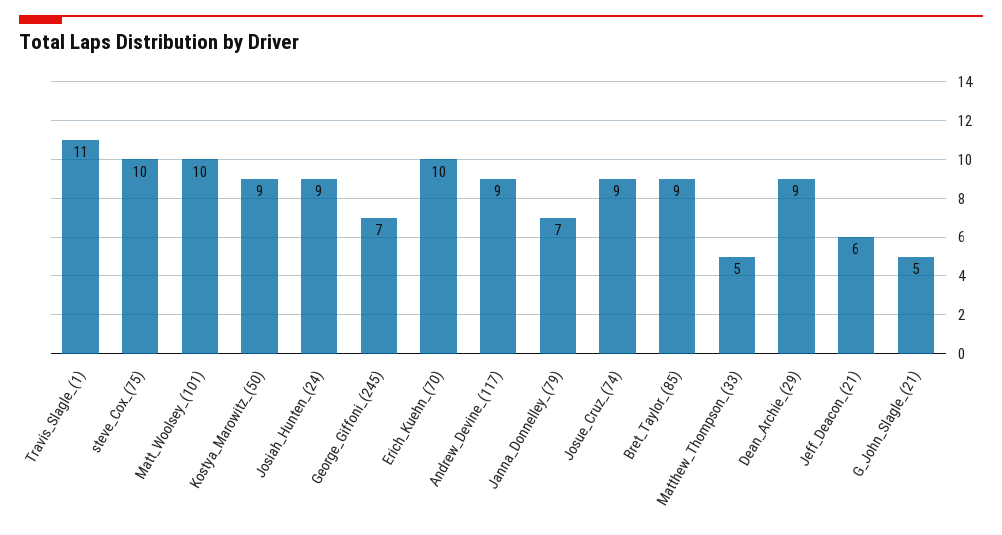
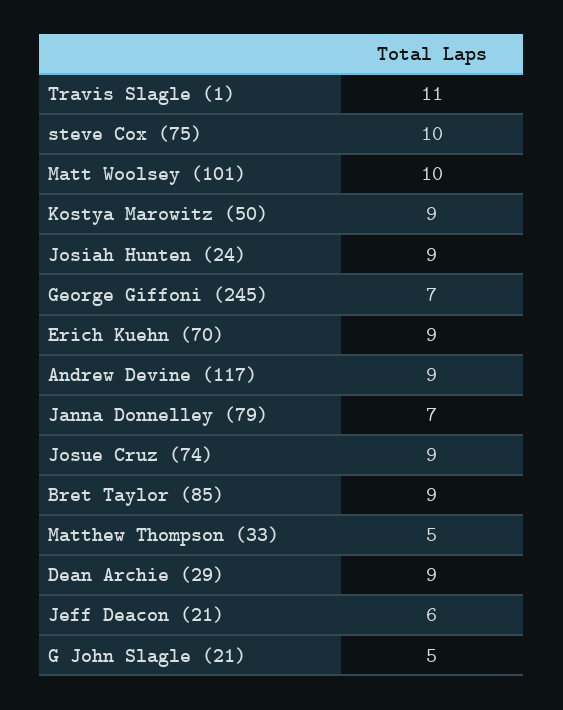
  {
    "Travis_Slagle_(1)": 11,
    "steve_Cox_(75)": 10,
    "Matt_Woolsey_(101)": 10,
    "Kostya_Marowitz_(50)": 9,
    "Josiah_Hunten_(24)": 9,
    "George_Giffoni_(245)": 7,
-   "Erich_Kuehn_(70)": 10,
+   "Erich_Kuehn_(70)": 9,
    "Andrew_Devine_(117)": 9,
    "Janna_Donnelley_(79)": 7,
    "Josue_Cruz_(74)": 9,
    "Bret_Taylor_(85)": 9,
    "Matthew_Thompson_(33)": 5,
    "Dean_Archie_(29)": 9,
    "Jeff_Deacon_(21)": 6,
    "G_John_Slagle_(21)": 5
  }

